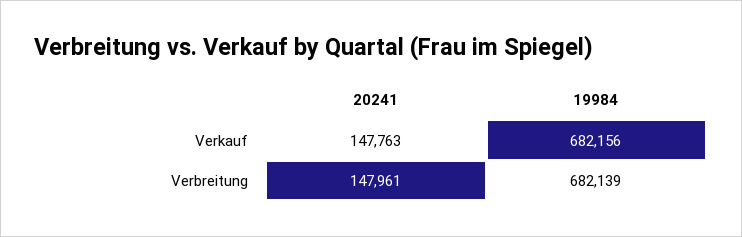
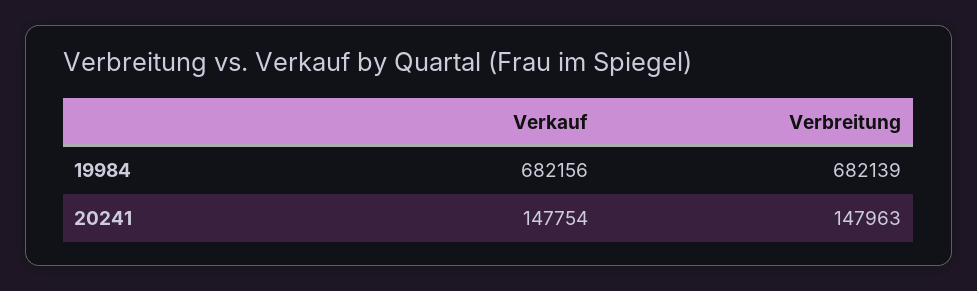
  {
    "20241": {
-     "Verkauf": 147763,
+     "Verkauf": 147754,
-     "Verbreitung": 147961
+     "Verbreitung": 147963
    },
    "19984": {
      "Verkauf": 682156,
      "Verbreitung": 682139
    }
  }

